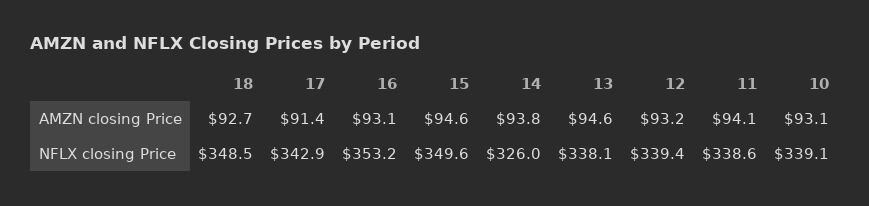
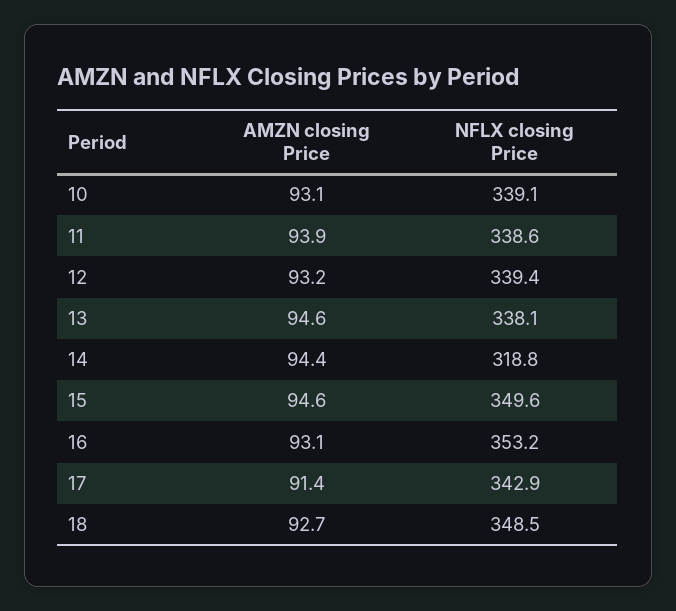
  {
    "18": {
      "AMZN closing Price": 92.7,
      "NFLX closing Price": 348.5
    },
    "17": {
      "AMZN closing Price": 91.4,
      "NFLX closing Price": 342.9
    },
    "16": {
      "AMZN closing Price": 93.1,
      "NFLX closing Price": 353.2
    },
    "15": {
      "AMZN closing Price": 94.6,
      "NFLX closing Price": 349.6
    },
    "14": {
-     "AMZN closing Price": 93.8,
+     "AMZN closing Price": 94.4,
-     "NFLX closing Price": 326
+     "NFLX closing Price": 318.8
    },
    "13": {
      "AMZN closing Price": 94.6,
      "NFLX closing Price": 338.1
    },
    "12": {
      "AMZN closing Price": 93.2,
      "NFLX closing Price": 339.4
    },
    "11": {
-     "AMZN closing Price": 94.1,
+     "AMZN closing Price": 93.9,
      "NFLX closing Price": 338.6
    },
    "10": {
      "AMZN closing Price": 93.1,
      "NFLX closing Price": 339.1
    }
  }

